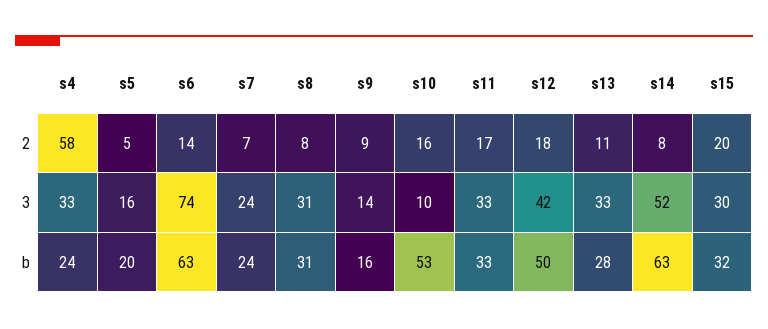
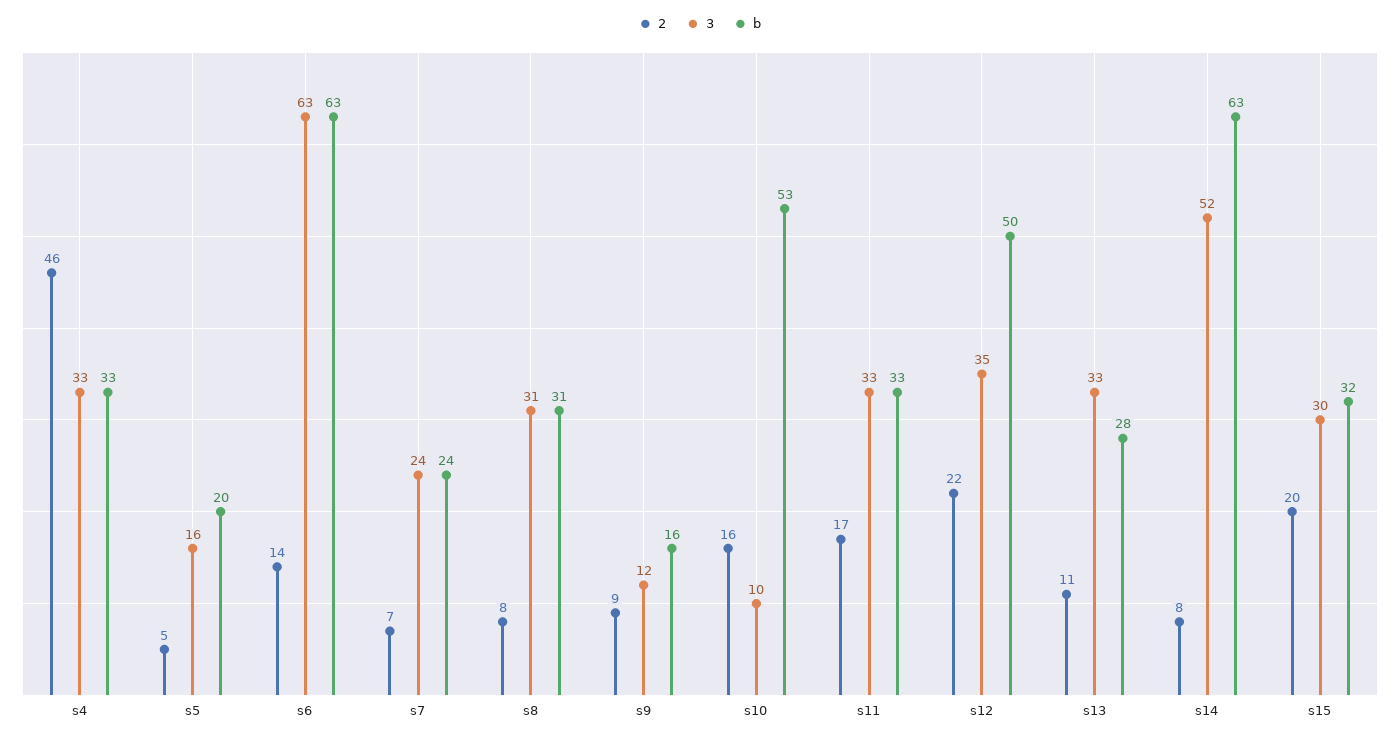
  {
    "2": {
-     "s4": 58,
+     "s4": 46,
      "s5": 5,
      "s6": 14,
      "s7": 7,
      "s8": 8,
      "s9": 9,
      "s10": 16,
      "s11": 17,
-     "s12": 18,
+     "s12": 22,
      "s13": 11,
      "s14": 8,
      "s15": 20
    },
    "3": {
      "s4": 33,
      "s5": 16,
-     "s6": 74,
+     "s6": 63,
      "s7": 24,
      "s8": 31,
-     "s9": 14,
+     "s9": 12,
      "s10": 10,
      "s11": 33,
-     "s12": 42,
+     "s12": 35,
      "s13": 33,
      "s14": 52,
      "s15": 30
    },
    "b": {
-     "s4": 24,
+     "s4": 33,
      "s5": 20,
      "s6": 63,
      "s7": 24,
      "s8": 31,
      "s9": 16,
      "s10": 53,
      "s11": 33,
      "s12": 50,
      "s13": 28,
      "s14": 63,
      "s15": 32
    }
  }

